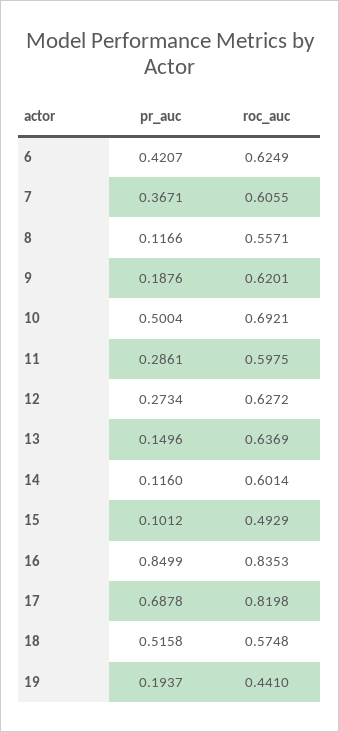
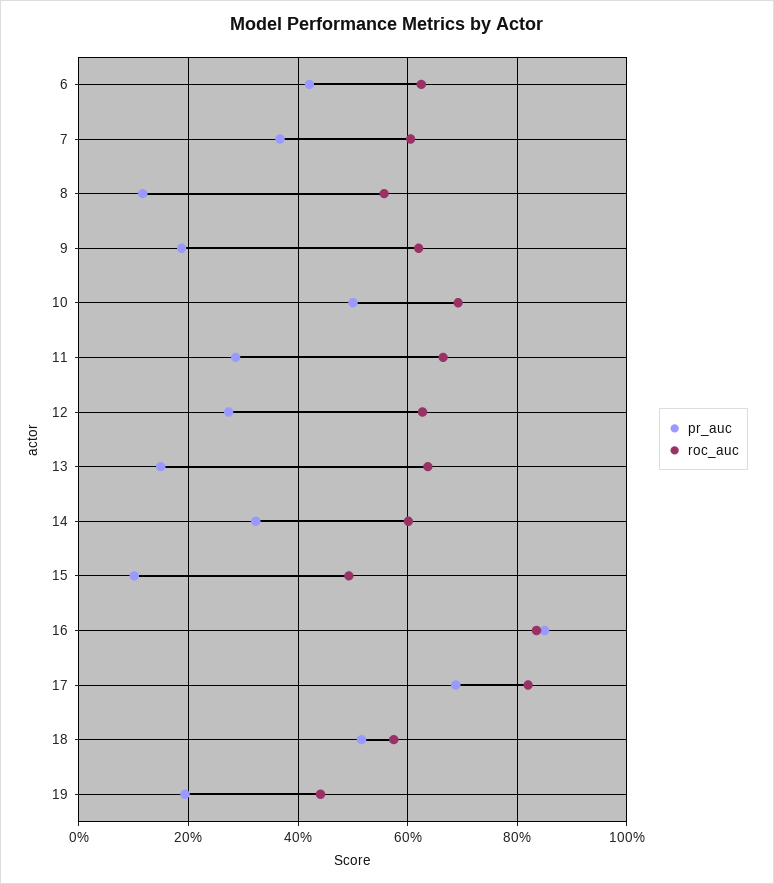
  {
    "pr_auc": {
      "6": 0.4207,
      "7": 0.3671,
      "8": 0.1166,
      "9": 0.1876,
      "10": 0.5004,
      "11": 0.2861,
      "12": 0.2734,
      "13": 0.1496,
-     "14": 0.116,
+     "14": 0.32,
      "15": 0.1012,
      "16": 0.8499,
      "17": 0.6878,
      "18": 0.5158,
      "19": 0.1937
    },
    "roc_auc": {
      "6": 0.6249,
      "7": 0.6055,
      "8": 0.5571,
      "9": 0.6201,
      "10": 0.6921,
-     "11": 0.5975,
+     "11": 0.66,
      "12": 0.6272,
      "13": 0.6369,
      "14": 0.6014,
      "15": 0.4929,
      "16": 0.8353,
      "17": 0.8198,
      "18": 0.5748,
      "19": 0.441
    }
  }

